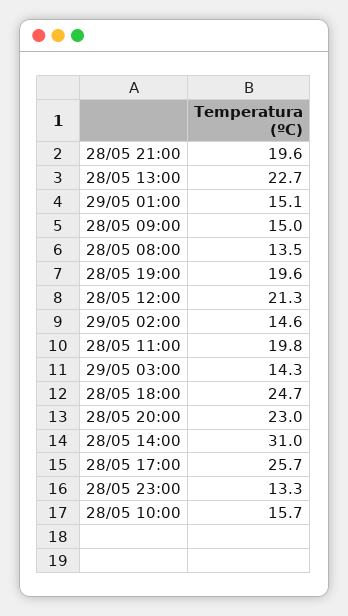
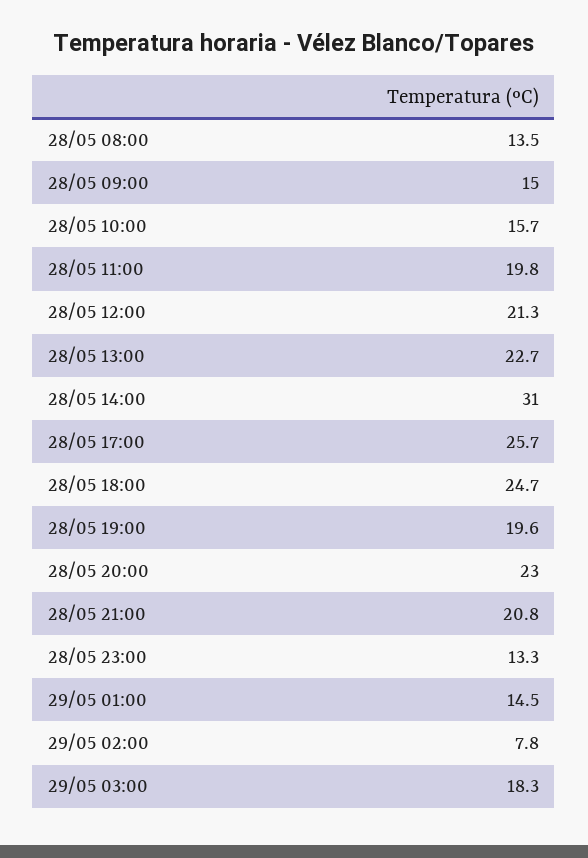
  {
-   "28/05 21:00": 19.6,
+   "28/05 21:00": 20.8,
    "28/05 13:00": 22.7,
-   "29/05 01:00": 15.1,
+   "29/05 01:00": 14.5,
    "28/05 09:00": 15,
    "28/05 08:00": 13.5,
    "28/05 19:00": 19.6,
    "28/05 12:00": 21.3,
-   "29/05 02:00": 14.6,
+   "29/05 02:00": 7.8,
    "28/05 11:00": 19.8,
-   "29/05 03:00": 14.3,
+   "29/05 03:00": 18.3,
    "28/05 18:00": 24.7,
    "28/05 20:00": 23,
    "28/05 14:00": 31,
    "28/05 17:00": 25.7,
    "28/05 23:00": 13.3,
    "28/05 10:00": 15.7
  }

